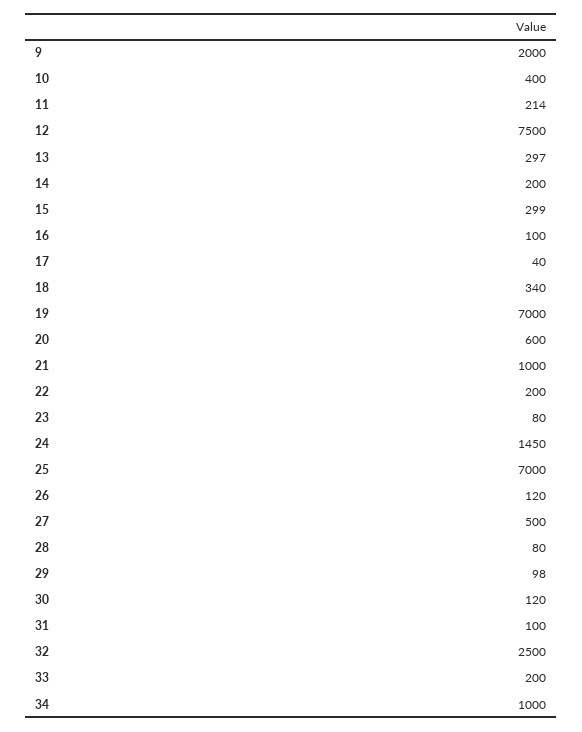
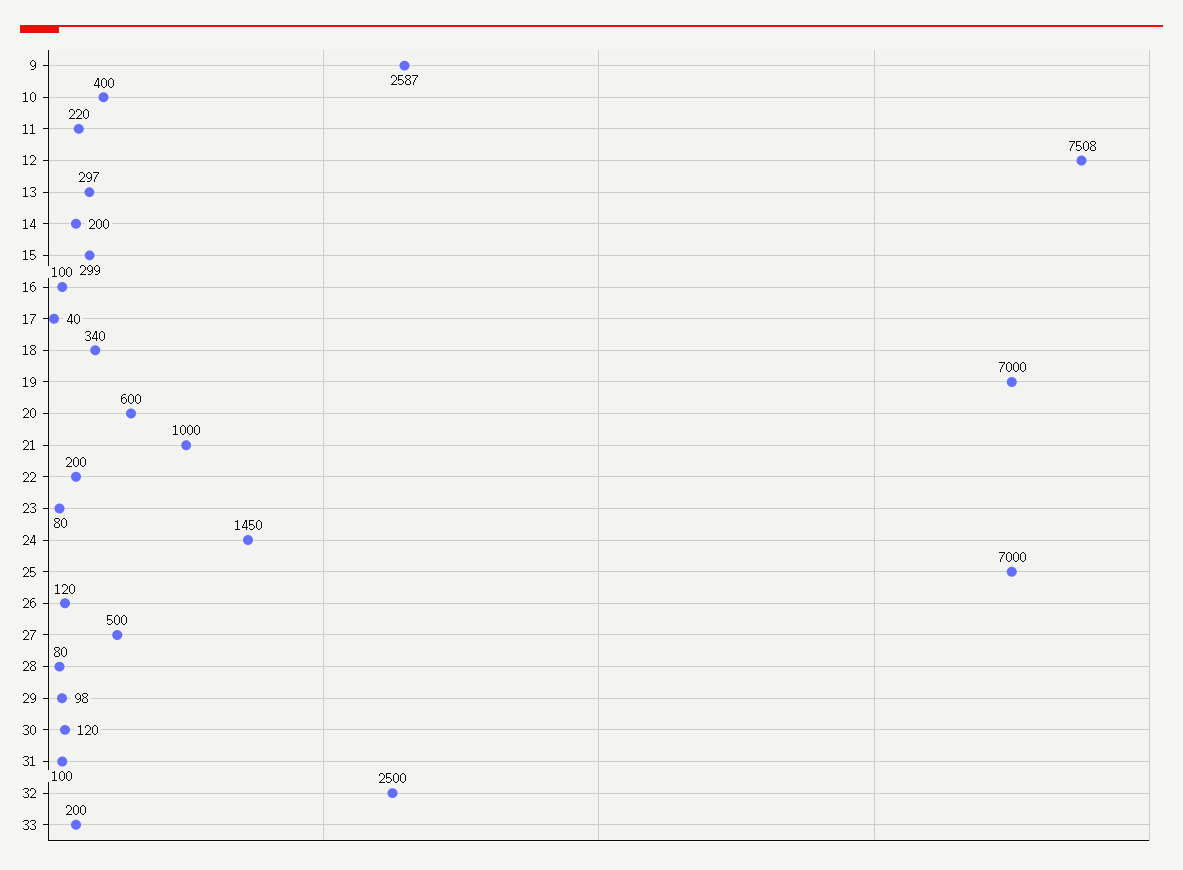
  {
-   "9": 2000,
+   "9": 2587,
    "10": 400,
-   "11": 214,
+   "11": 220,
-   "12": 7500,
+   "12": 7508,
    "13": 297,
    "14": 200,
    "15": 299,
    "16": 100,
    "17": 40,
    "18": 340,
    "19": 7000,
    "20": 600,
    "21": 1000,
    "22": 200,
    "23": 80,
    "24": 1450,
    "25": 7000,
    "26": 120,
    "27": 500,
    "28": 80,
    "29": 98,
    "30": 120,
    "31": 100,
    "32": 2500,
-   "33": 200,
+   "33": 200
-   "34": 1000
  }

